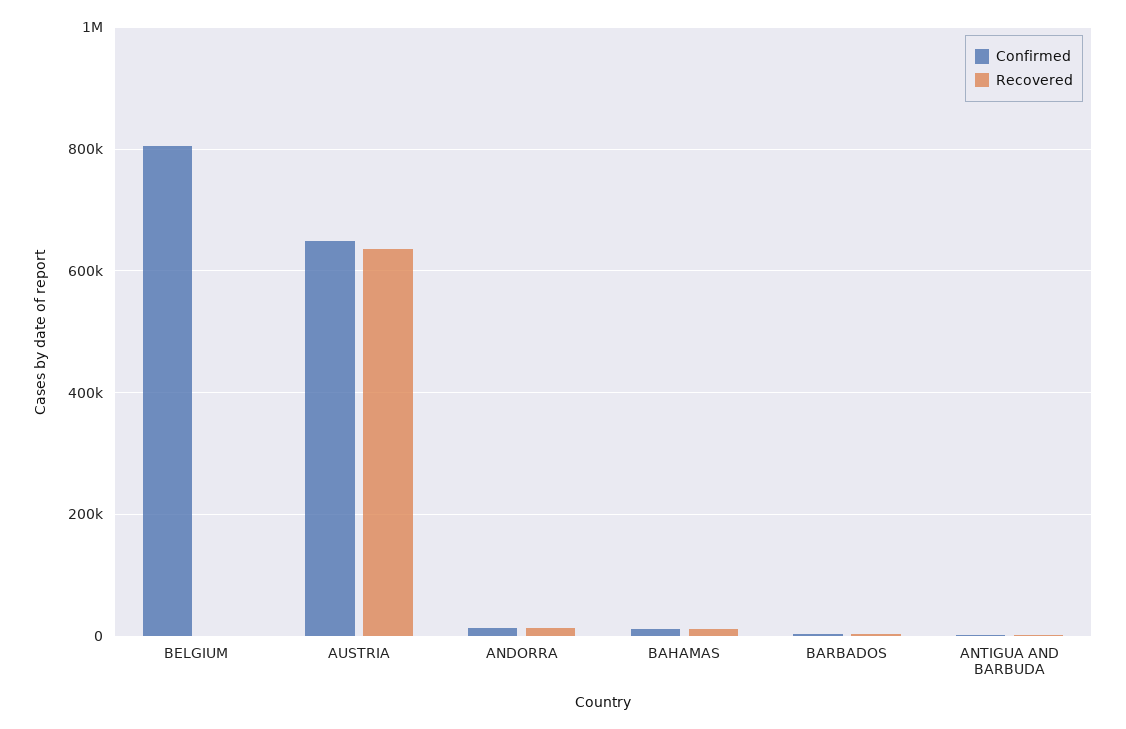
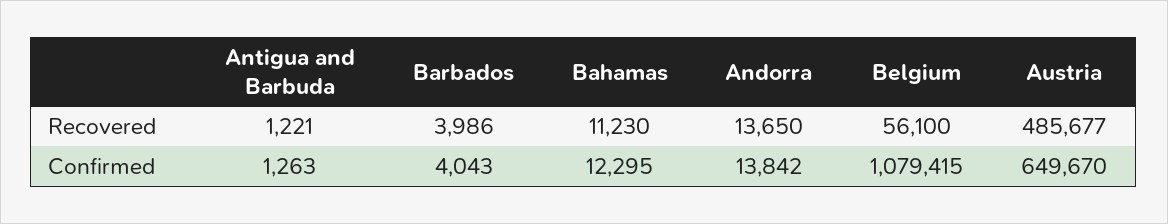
  {
    "Confirmed": {
-     "BELGIUM": 800000,
+     "BELGIUM": 1079415,
      "AUSTRIA": 649670,
      "ANDORRA": 13842,
      "BAHAMAS": 12295,
      "BARBADOS": 4043,
      "ANTIGUA AND BARBUDA": 1263
    },
    "Recovered": {
-     "BELGIUM": 0,
+     "BELGIUM": 56100,
-     "AUSTRIA": 640000,
+     "AUSTRIA": 485677,
      "ANDORRA": 13650,
      "BAHAMAS": 11230,
      "BARBADOS": 3986,
      "ANTIGUA AND BARBUDA": 1221
    }
  }

